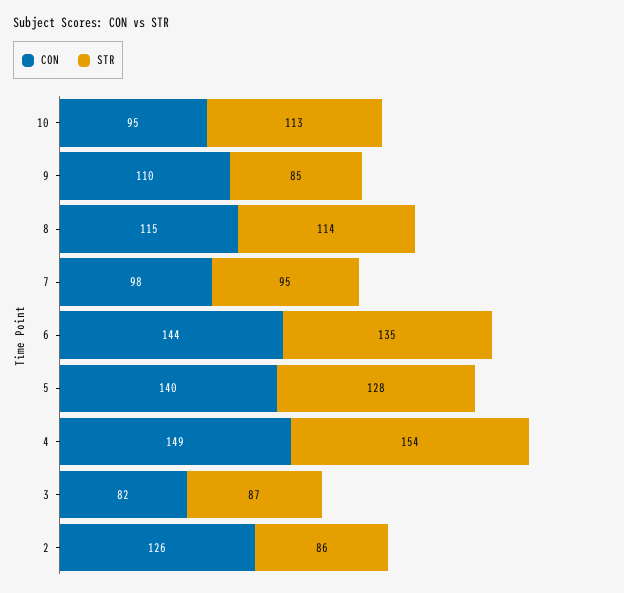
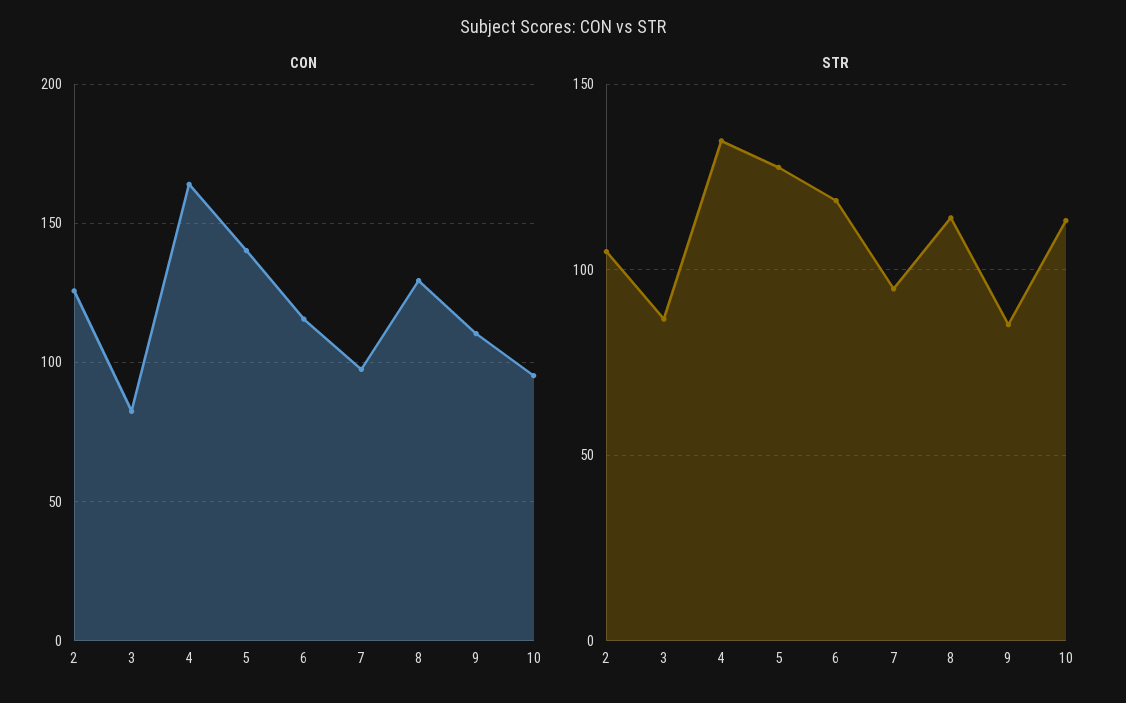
  {
    "CON": {
      "10": 95,
      "9": 110,
-     "8": 115,
+     "8": 130,
      "7": 98,
-     "6": 144,
+     "6": 115,
      "5": 140,
-     "4": 149,
+     "4": 165,
      "3": 82,
      "2": 126
    },
    "STR": {
      "10": 113,
      "9": 85,
      "8": 114,
      "7": 95,
-     "6": 135,
+     "6": 120,
      "5": 128,
-     "4": 154,
+     "4": 135,
      "3": 87,
-     "2": 86
+     "2": 105
    }
  }

